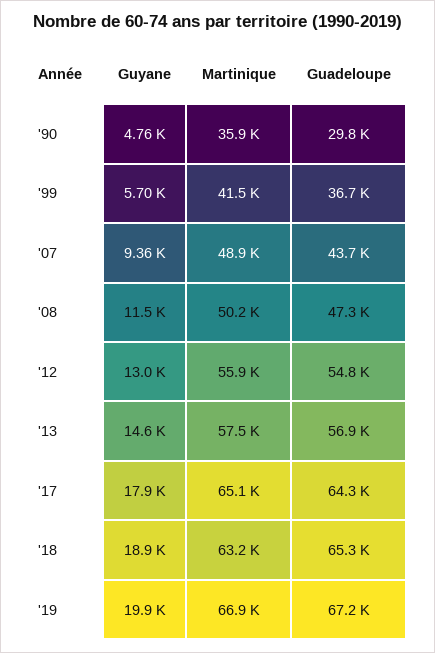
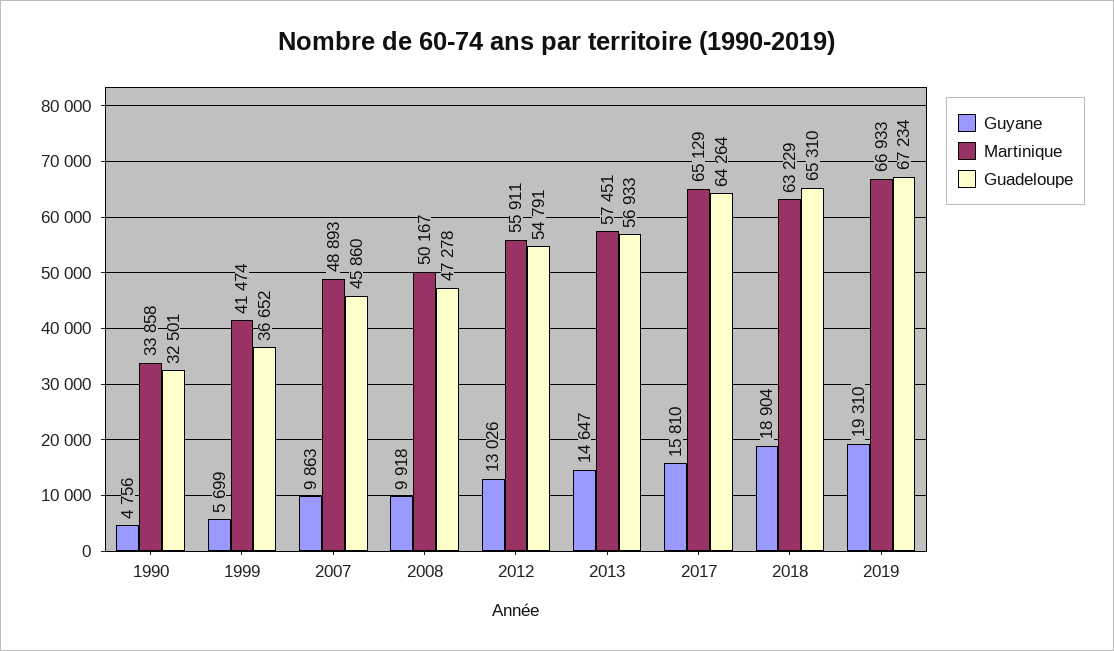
  {
    "Guyane": {
      "'90": 4756,
      "'99": 5699,
-     "'07": 9360,
+     "'07": 9863,
-     "'08": 11500,
+     "'08": 9918,
      "'12": 13026,
      "'13": 14647,
-     "'17": 17900,
+     "'17": 15810,
      "'18": 18904,
-     "'19": 19900
+     "'19": 19310
    },
    "Martinique": {
-     "'90": 35900,
+     "'90": 33858,
      "'99": 41474,
      "'07": 48893,
      "'08": 50167,
      "'12": 55911,
      "'13": 57451,
      "'17": 65129,
      "'18": 63229,
      "'19": 66933
    },
    "Guadeloupe": {
-     "'90": 29800,
+     "'90": 32501,
      "'99": 36652,
-     "'07": 43700,
+     "'07": 45860,
      "'08": 47278,
      "'12": 54791,
      "'13": 56933,
      "'17": 64264,
      "'18": 65310,
      "'19": 67234
    }
  }

